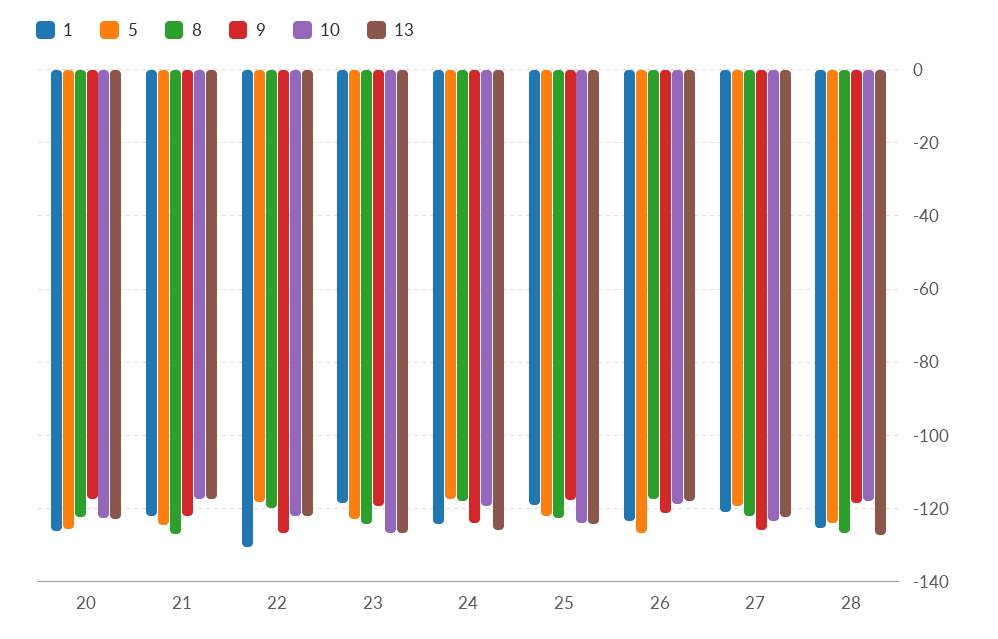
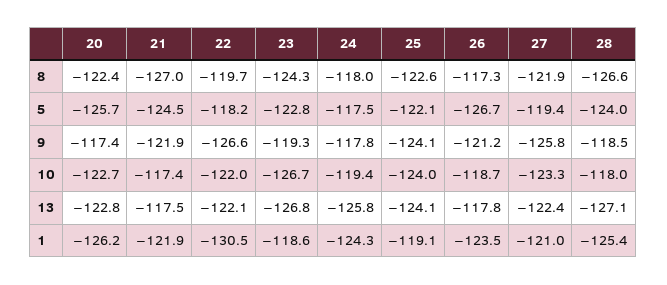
  {
    "1": {
      "20": -126.2,
      "21": -121.9,
      "22": -130.5,
      "23": -118.6,
      "24": -124.3,
      "25": -119.1,
      "26": -123.5,
      "27": -121,
      "28": -125.4
    },
    "5": {
      "20": -125.7,
      "21": -124.5,
      "22": -118.2,
      "23": -122.8,
      "24": -117.5,
      "25": -122.1,
      "26": -126.7,
      "27": -119.4,
      "28": -124
    },
    "8": {
      "20": -122.4,
      "21": -127,
      "22": -119.7,
      "23": -124.3,
      "24": -118,
      "25": -122.6,
      "26": -117.3,
      "27": -121.9,
      "28": -126.6
    },
    "9": {
      "20": -117.4,
      "21": -121.9,
      "22": -126.6,
      "23": -119.3,
-     "24": -124,
+     "24": -117.8,
-     "25": -118,
+     "25": -124.1,
      "26": -121.2,
      "27": -125.8,
      "28": -118.5
    },
    "10": {
      "20": -122.7,
      "21": -117.4,
      "22": -122,
      "23": -126.7,
      "24": -119.4,
      "25": -124,
      "26": -118.7,
      "27": -123.3,
      "28": -118
    },
    "13": {
      "20": -122.8,
      "21": -117.5,
      "22": -122.1,
      "23": -126.8,
      "24": -125.8,
      "25": -124.1,
      "26": -117.8,
      "27": -122.4,
      "28": -127.1
    }
  }

